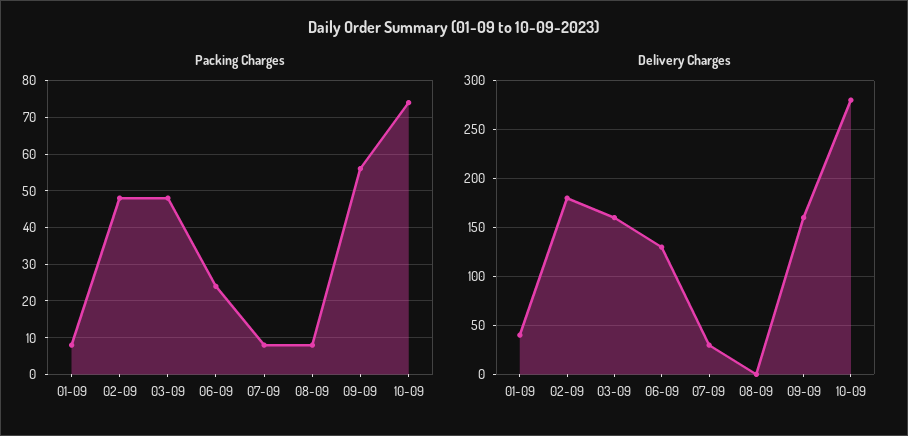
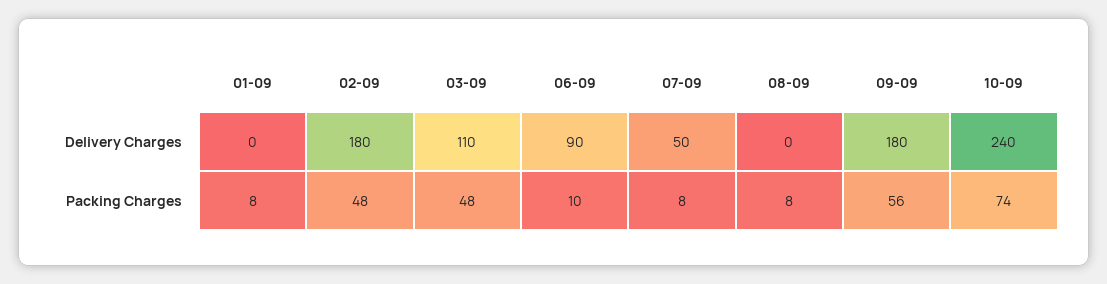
  {
    "Packing Charges": {
      "01-09": 8,
      "02-09": 48,
      "03-09": 48,
-     "06-09": 25,
+     "06-09": 10,
      "07-09": 8,
      "08-09": 8,
      "09-09": 56,
      "10-09": 74
    },
    "Delivery Charges": {
-     "01-09": 40,
+     "01-09": 0,
      "02-09": 180,
-     "03-09": 160,
+     "03-09": 110,
-     "06-09": 130,
+     "06-09": 90,
-     "07-09": 30,
+     "07-09": 50,
      "08-09": 0,
-     "09-09": 160,
+     "09-09": 180,
-     "10-09": 280
+     "10-09": 240
    }
  }

